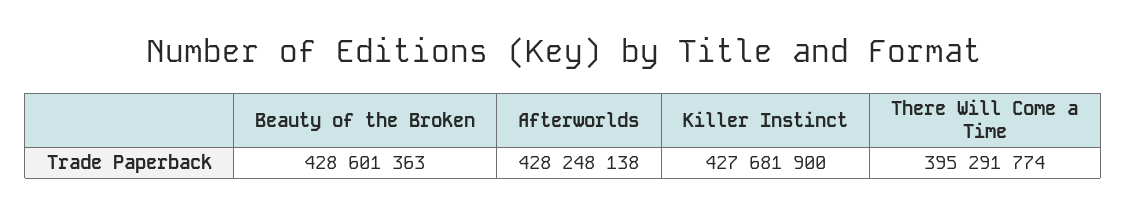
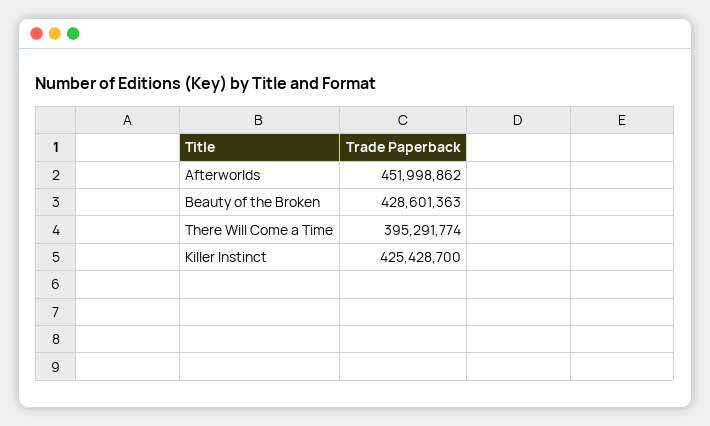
  {
    "Beauty of the Broken": 428601363,
-   "Afterworlds": 428248138,
+   "Afterworlds": 451998862,
-   "Killer Instinct": 427681900,
+   "Killer Instinct": 425428700,
    "There Will Come a Time": 395291774
  }

